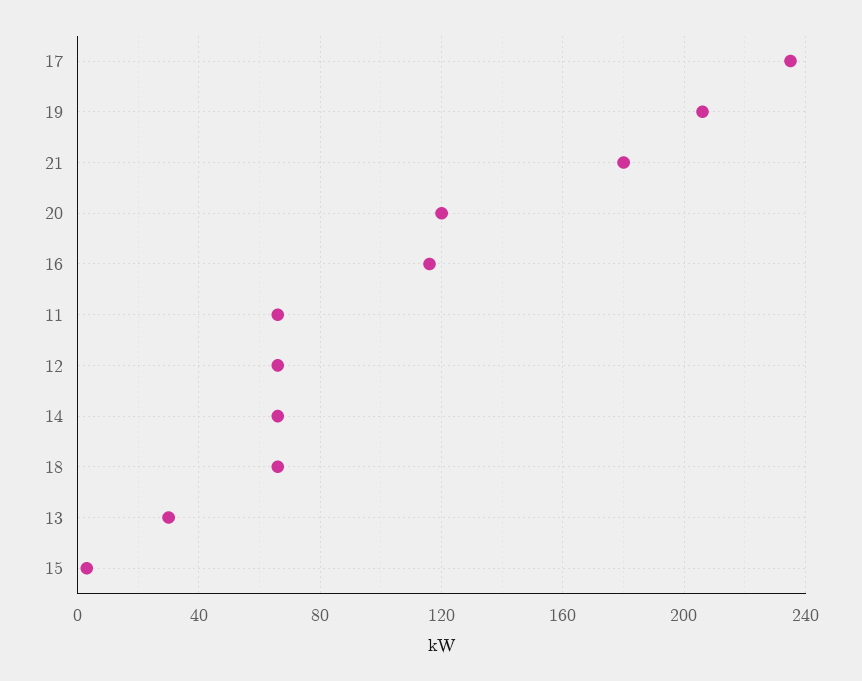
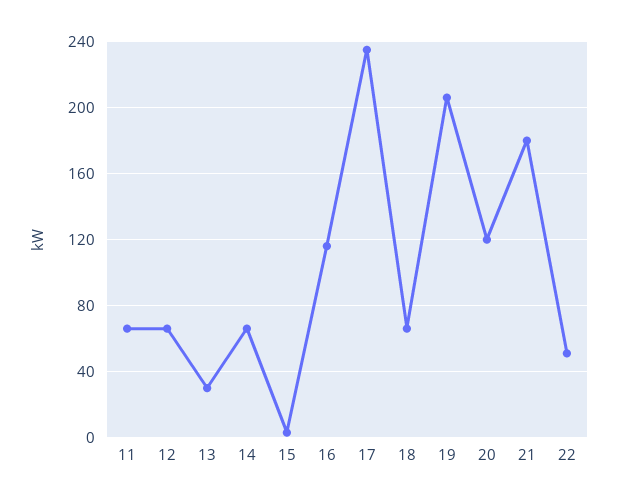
  {
    "17": 235,
    "19": 205,
    "21": 180,
    "20": 120,
    "16": 115,
    "11": 65,
    "12": 65,
    "14": 65,
    "18": 65,
    "13": 30,
-   "15": 5
+   "15": 5,
+   "22": 50
  }

